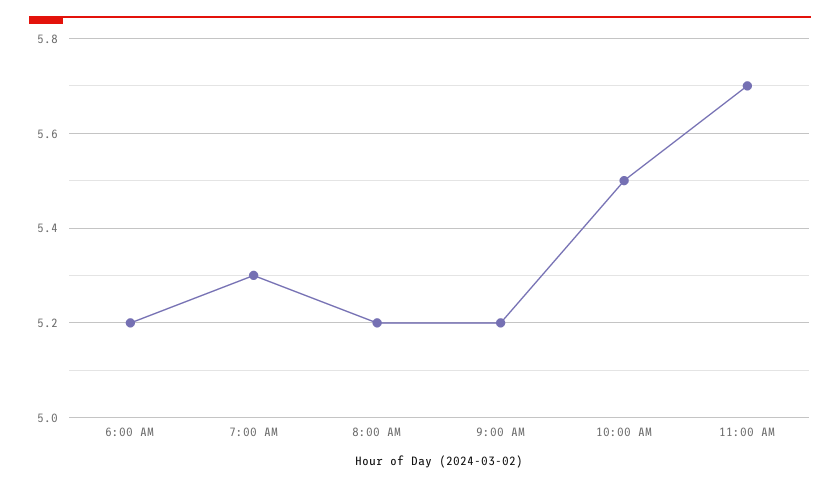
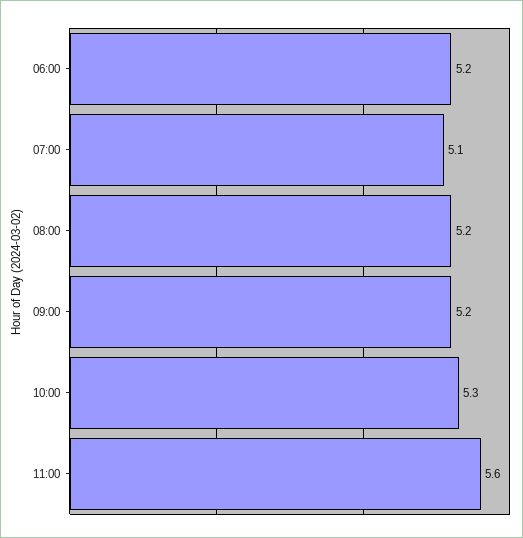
  {
    "6:00 AM": 5.2,
-   "7:00 AM": 5.3,
+   "7:00 AM": 5.1,
    "8:00 AM": 5.2,
    "9:00 AM": 5.2,
-   "10:00 AM": 5.5,
+   "10:00 AM": 5.3,
-   "11:00 AM": 5.7
+   "11:00 AM": 5.6
  }

